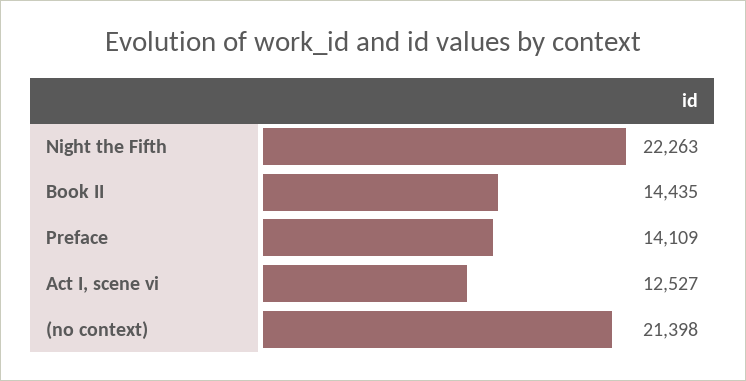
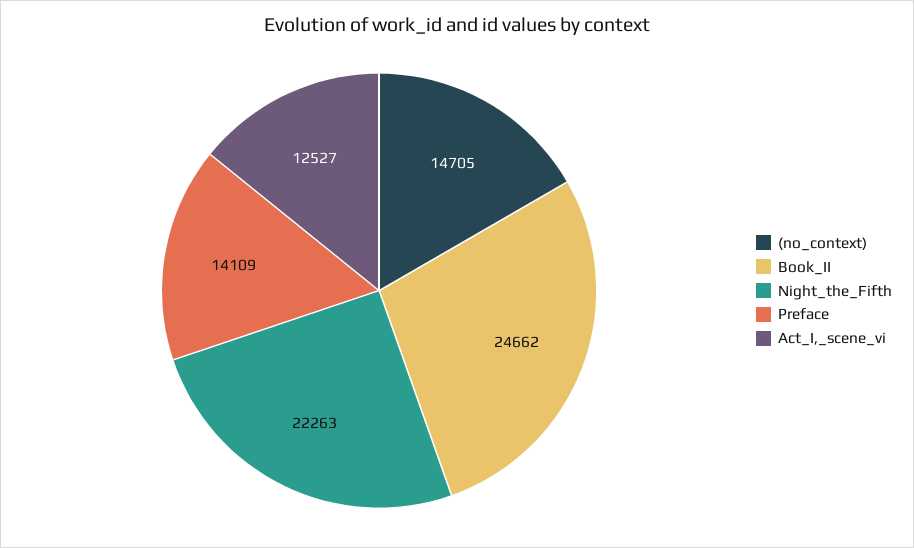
  {
    "Night the Fifth": 22263,
-   "Book II": 14435,
+   "Book II": 24662,
    "Preface": 14109,
    "Act I, scene vi": 12527,
-   "(no context)": 21398
+   "(no context)": 14705
  }

